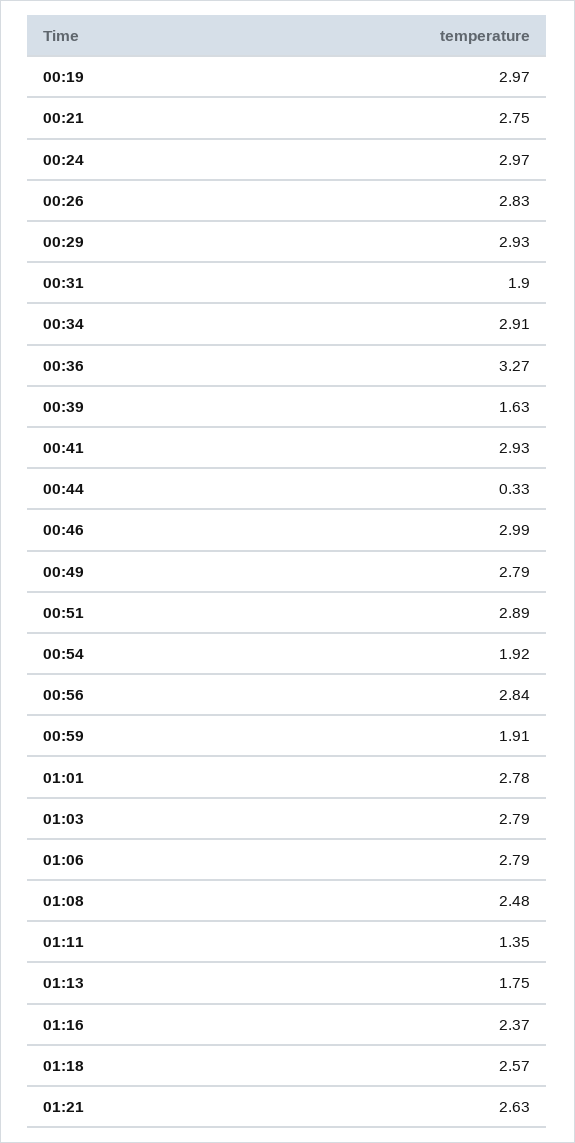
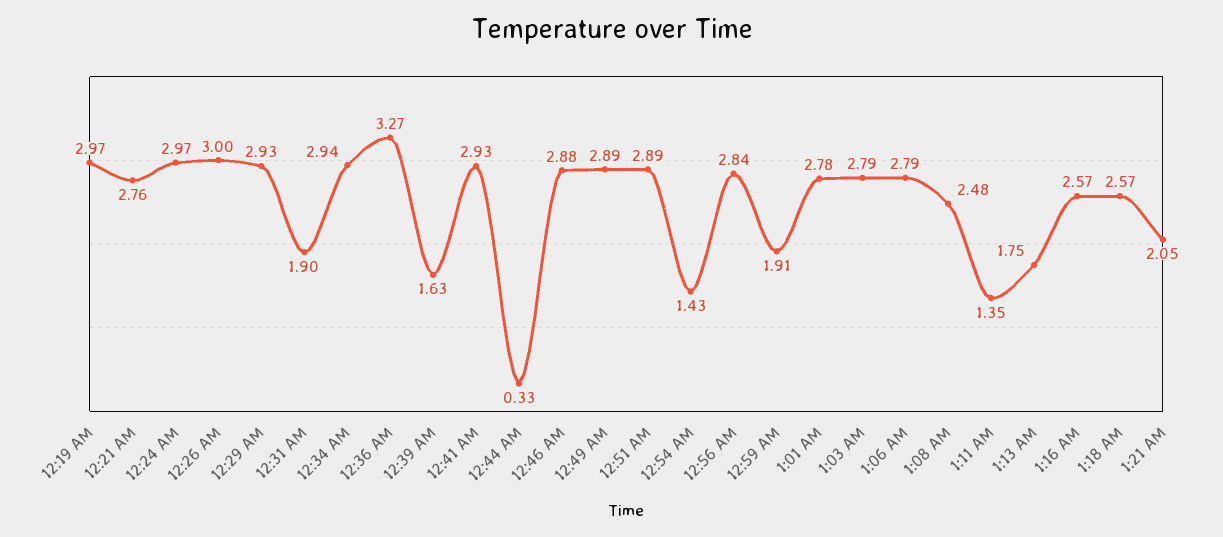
  {
    "00:19": 2.97,
-   "00:21": 2.75,
+   "00:21": 2.76,
    "00:24": 2.97,
-   "00:26": 2.83,
+   "00:26": 3,
    "00:29": 2.93,
    "00:31": 1.9,
-   "00:34": 2.91,
+   "00:34": 2.94,
    "00:36": 3.27,
    "00:39": 1.63,
    "00:41": 2.93,
    "00:44": 0.33,
-   "00:46": 2.99,
+   "00:46": 2.88,
-   "00:49": 2.79,
+   "00:49": 2.89,
    "00:51": 2.89,
-   "00:54": 1.92,
+   "00:54": 1.43,
    "00:56": 2.84,
    "00:59": 1.91,
    "01:01": 2.78,
    "01:03": 2.79,
    "01:06": 2.79,
    "01:08": 2.48,
    "01:11": 1.35,
    "01:13": 1.75,
-   "01:16": 2.37,
+   "01:16": 2.57,
    "01:18": 2.57,
-   "01:21": 2.63
+   "01:21": 2.05
  }

